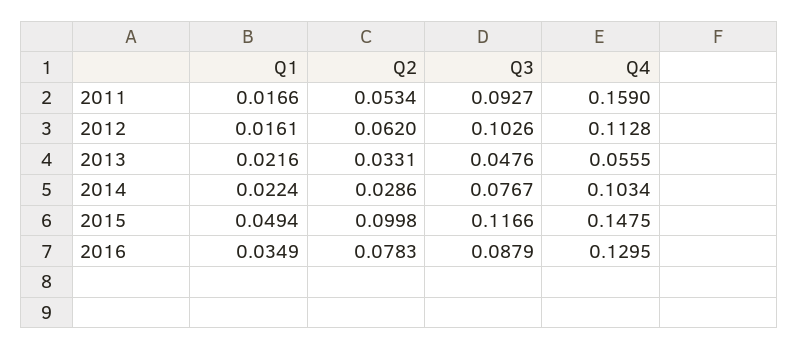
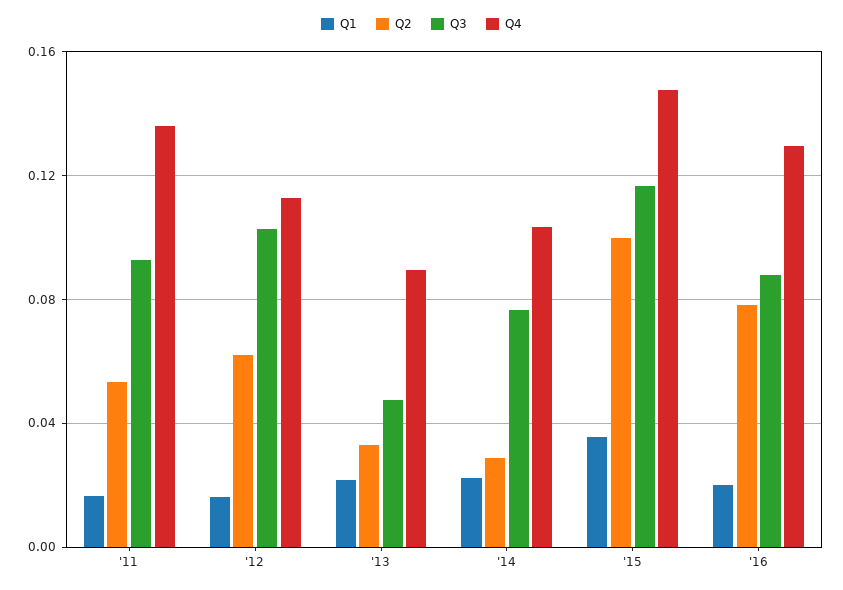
  {
    "Q1": {
      "2011": 0.0166,
      "2012": 0.0161,
      "2013": 0.0216,
      "2014": 0.0224,
-     "2015": 0.0494,
+     "2015": 0.035,
-     "2016": 0.0349
+     "2016": 0.02
    },
    "Q2": {
      "2011": 0.0534,
      "2012": 0.062,
      "2013": 0.0331,
      "2014": 0.0286,
      "2015": 0.0998,
      "2016": 0.0783
    },
    "Q3": {
      "2011": 0.0927,
      "2012": 0.1026,
      "2013": 0.0476,
      "2014": 0.0767,
      "2015": 0.1166,
      "2016": 0.0879
    },
    "Q4": {
-     "2011": 0.159,
+     "2011": 0.135,
      "2012": 0.1128,
-     "2013": 0.0555,
+     "2013": 0.09,
      "2014": 0.1034,
      "2015": 0.1475,
      "2016": 0.1295
    }
  }

